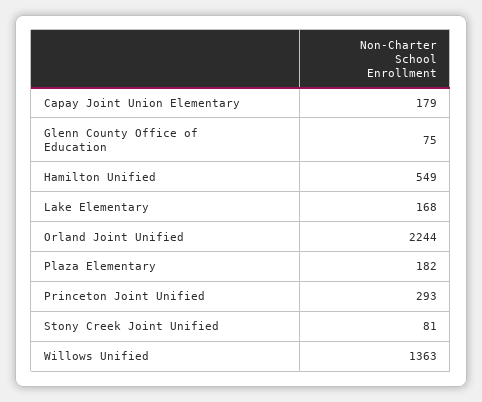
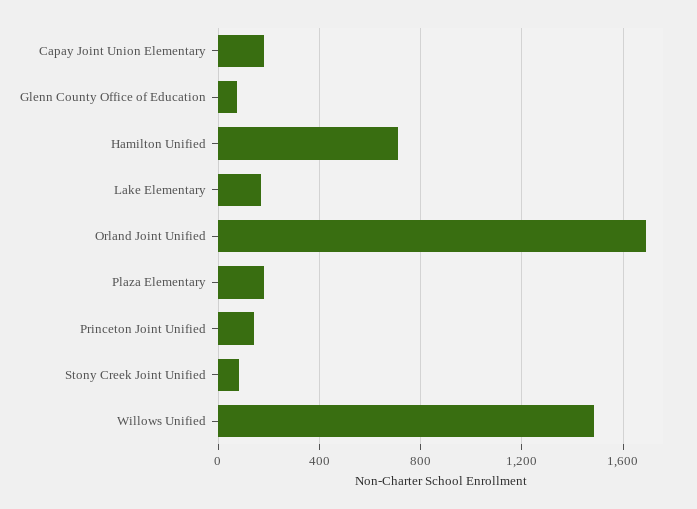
  {
    "Capay Joint Union Elementary": 179,
    "Glenn County Office of Education": 75,
-   "Hamilton Unified": 549,
+   "Hamilton Unified": 700,
    "Lake Elementary": 168,
-   "Orland Joint Unified": 2244,
+   "Orland Joint Unified": 1700,
    "Plaza Elementary": 182,
-   "Princeton Joint Unified": 293,
+   "Princeton Joint Unified": 150,
    "Stony Creek Joint Unified": 81,
-   "Willows Unified": 1363
+   "Willows Unified": 1500
  }

